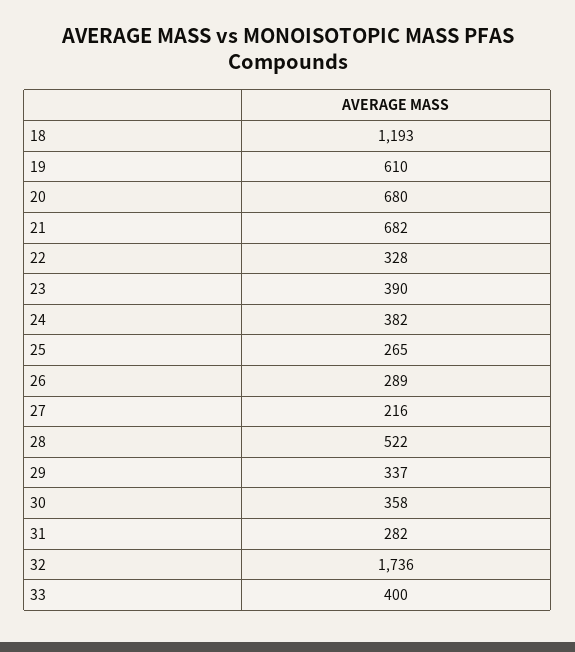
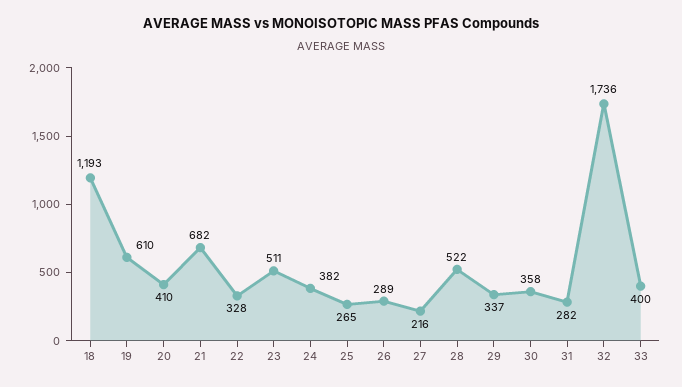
  {
    "18": 1193,
    "19": 610,
-   "20": 680,
+   "20": 410,
    "21": 682,
    "22": 328,
-   "23": 390,
+   "23": 511,
    "24": 382,
    "25": 265,
    "26": 289,
    "27": 216,
    "28": 522,
    "29": 337,
    "30": 358,
    "31": 282,
    "32": 1736,
    "33": 400
  }

